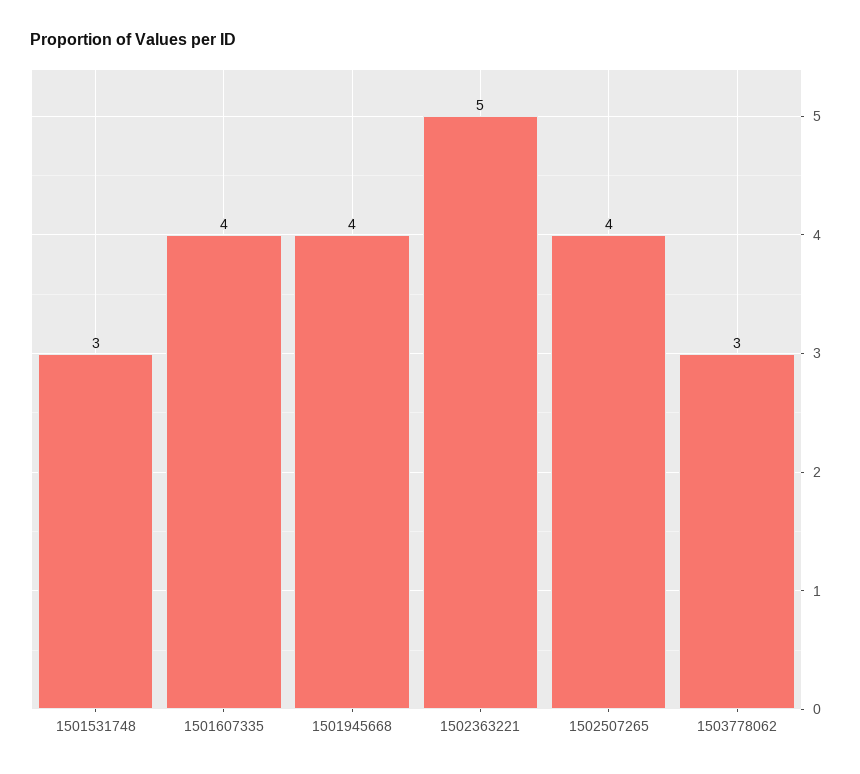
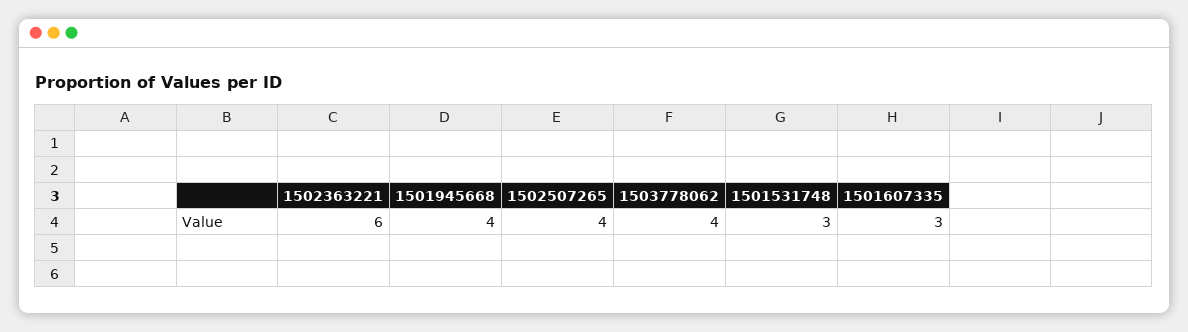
  {
    "1501531748": 3,
-   "1501607335": 4,
+   "1501607335": 3,
    "1501945668": 4,
-   "1502363221": 5,
+   "1502363221": 6,
    "1502507265": 4,
-   "1503778062": 3
+   "1503778062": 4
  }

